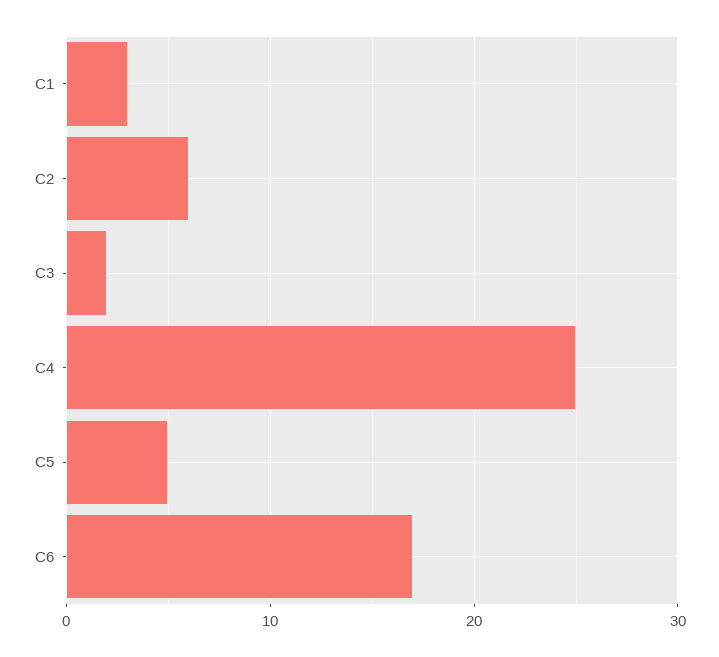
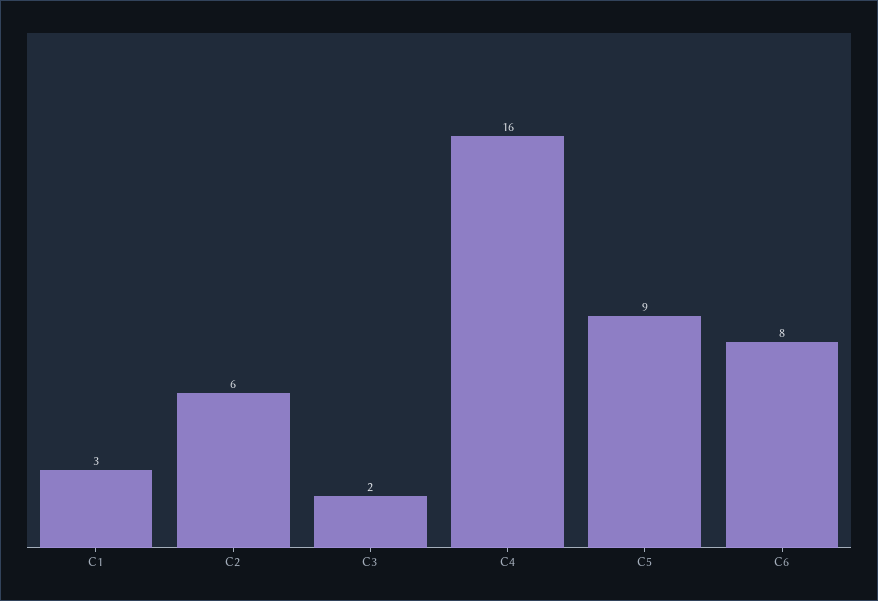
  {
    "C1": 3,
    "C2": 6,
    "C3": 2,
-   "C4": 25,
+   "C4": 16,
-   "C5": 5,
+   "C5": 9,
-   "C6": 17
+   "C6": 8
  }

